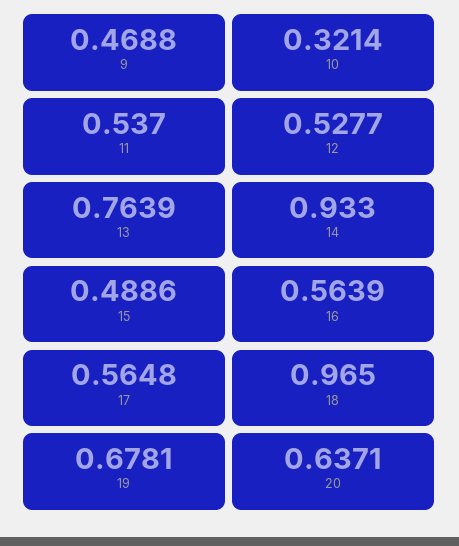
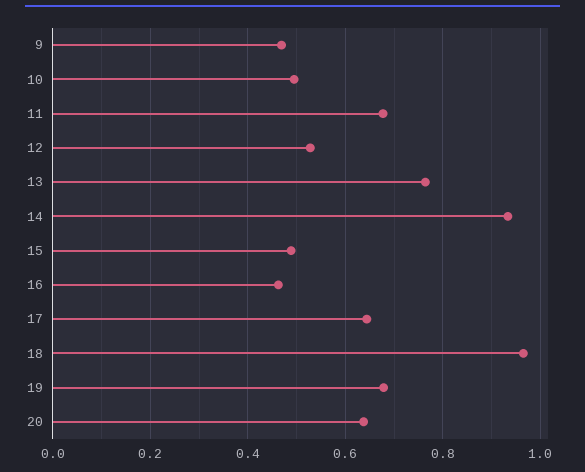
  {
    "9": 0.4688,
-   "10": 0.3214,
+   "10": 0.5,
-   "11": 0.537,
+   "11": 0.68,
    "12": 0.5277,
    "13": 0.7639,
    "14": 0.933,
    "15": 0.4886,
-   "16": 0.5639,
+   "16": 0.46,
-   "17": 0.5648,
+   "17": 0.64,
    "18": 0.965,
    "19": 0.6781,
    "20": 0.6371
  }

